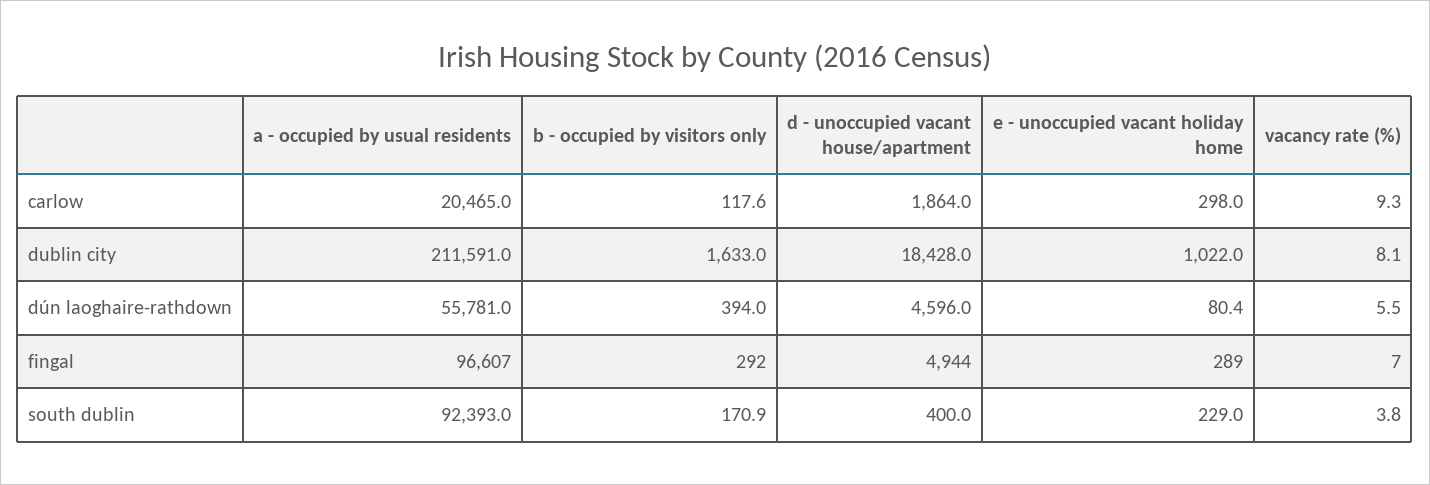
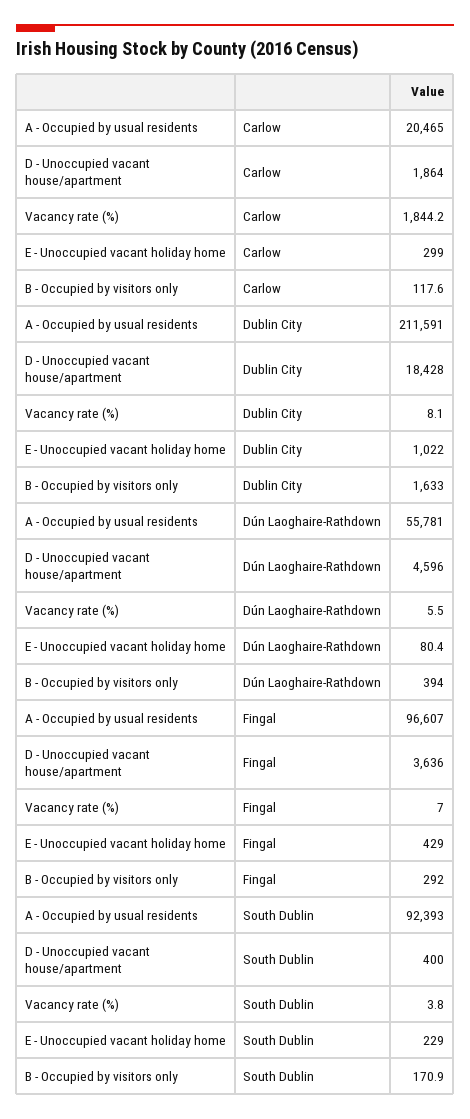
  {
    "a - occupied by usual residents": {
      "carlow": 20465,
      "dublin city": 211591,
      "dún laoghaire-rathdown": 55781,
      "fingal": 96607,
      "south dublin": 92393
    },
    "b - occupied by visitors only": {
      "carlow": 117.6,
      "dublin city": 1633,
      "dún laoghaire-rathdown": 394,
      "fingal": 292,
      "south dublin": 170.9
    },
    "d - unoccupied vacant house/apartment": {
      "carlow": 1864,
      "dublin city": 18428,
      "dún laoghaire-rathdown": 4596,
-     "fingal": 4944,
+     "fingal": 3636,
      "south dublin": 400
    },
    "e - unoccupied vacant holiday home": {
-     "carlow": 298,
+     "carlow": 299,
      "dublin city": 1022,
      "dún laoghaire-rathdown": 80.4,
-     "fingal": 289,
+     "fingal": 429,
      "south dublin": 229
    },
    "vacancy rate (%)": {
-     "carlow": 9.3,
+     "carlow": 1844.2,
      "dublin city": 8.1,
      "dún laoghaire-rathdown": 5.5,
      "fingal": 7,
      "south dublin": 3.8
    }
  }

